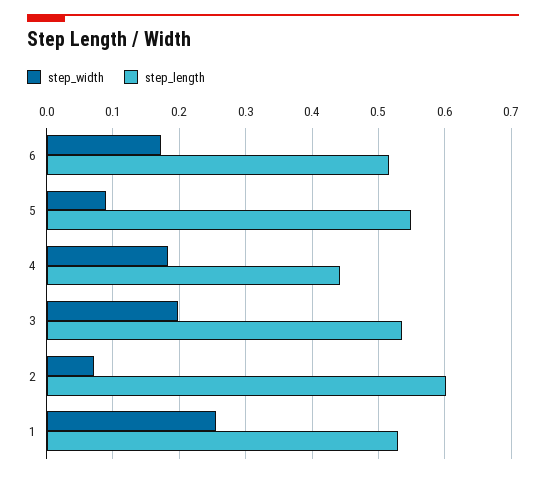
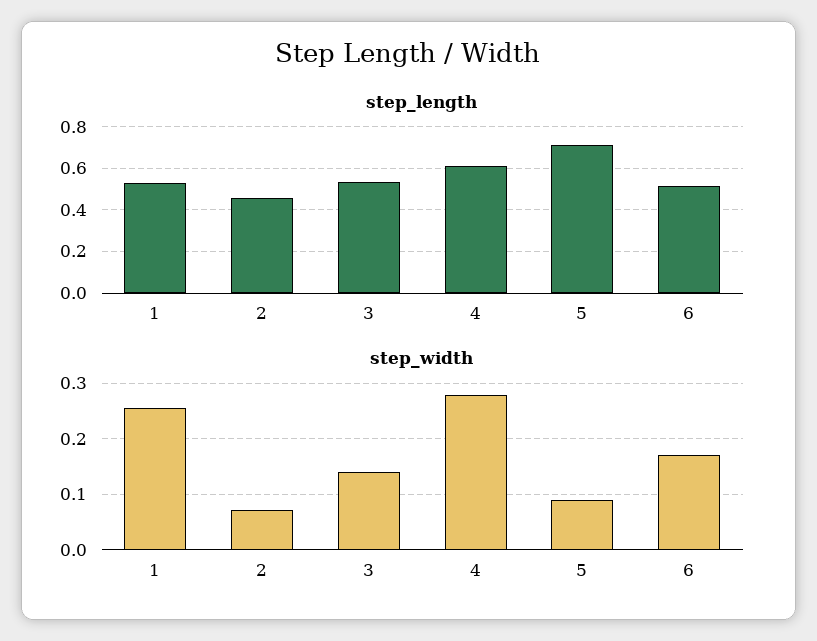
  {
    "step_width": {
      "6": 0.17,
      "5": 0.09,
-     "4": 0.18,
+     "4": 0.28,
-     "3": 0.2,
+     "3": 0.14,
      "2": 0.07,
      "1": 0.25
    },
    "step_length": {
      "6": 0.52,
-     "5": 0.55,
+     "5": 0.7,
-     "4": 0.44,
+     "4": 0.6,
      "3": 0.54,
-     "2": 0.6,
+     "2": 0.45,
      "1": 0.53
    }
  }

